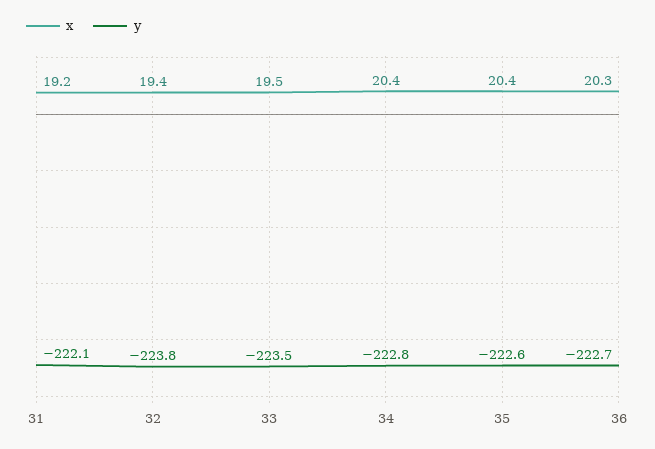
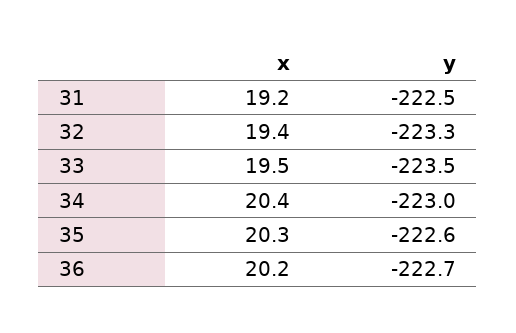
  {
    "x": {
      "31": 19.2,
      "32": 19.4,
      "33": 19.5,
      "34": 20.4,
-     "35": 20.4,
+     "35": 20.3,
-     "36": 20.3
+     "36": 20.2
    },
    "y": {
-     "31": -222.1,
+     "31": -222.5,
-     "32": -223.8,
+     "32": -223.3,
      "33": -223.5,
-     "34": -222.8,
+     "34": -223,
      "35": -222.6,
      "36": -222.7
    }
  }

